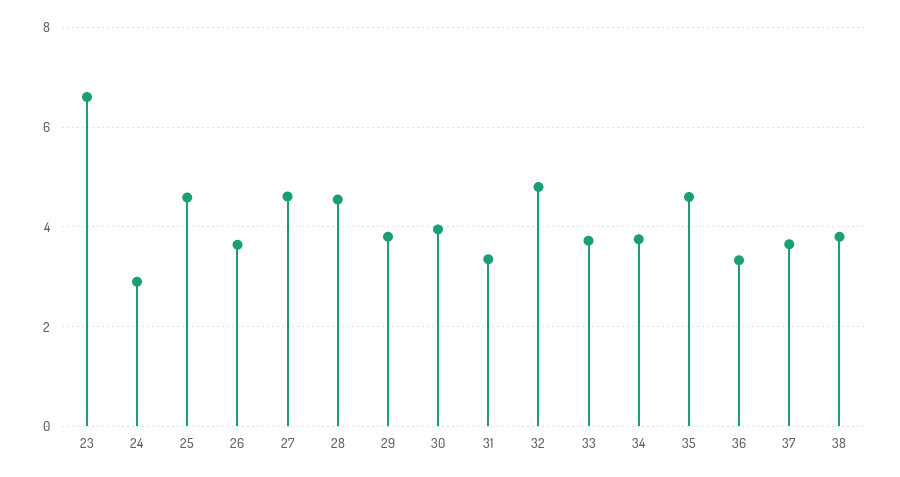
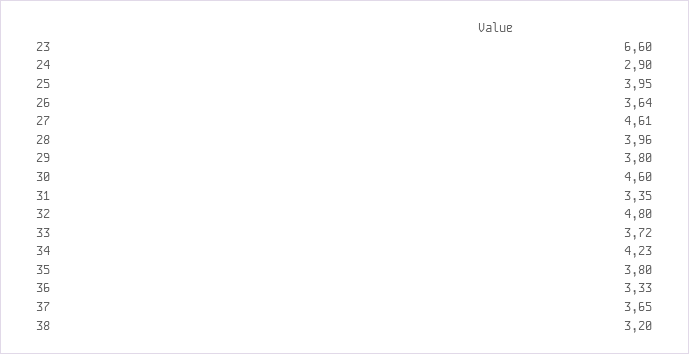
  {
    "23": 6.6,
    "24": 2.9,
-   "25": 4.6,
+   "25": 3.95,
    "26": 3.64,
    "27": 4.61,
-   "28": 4.6,
+   "28": 3.96,
    "29": 3.8,
-   "30": 4,
+   "30": 4.6,
    "31": 3.35,
    "32": 4.8,
    "33": 3.72,
-   "34": 3.8,
+   "34": 4.23,
-   "35": 4.6,
+   "35": 3.8,
    "36": 3.33,
    "37": 3.65,
-   "38": 3.8
+   "38": 3.2
  }

